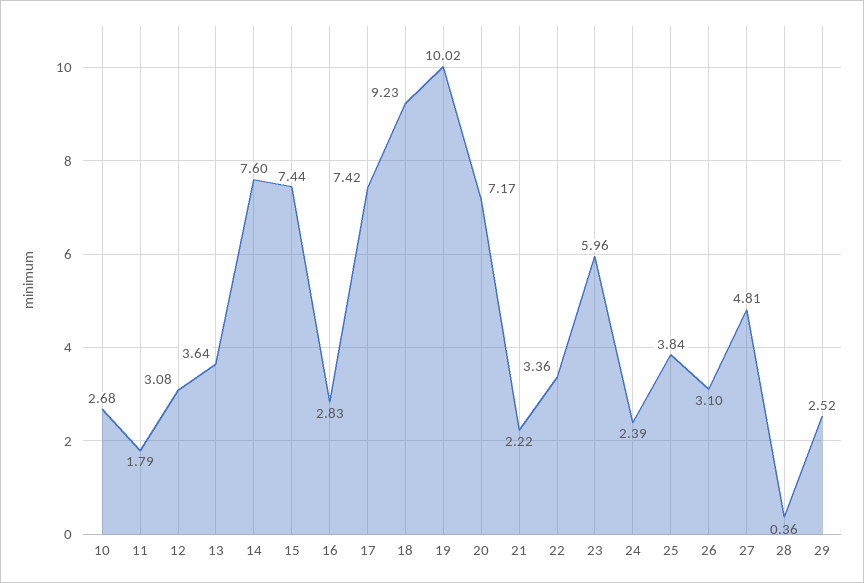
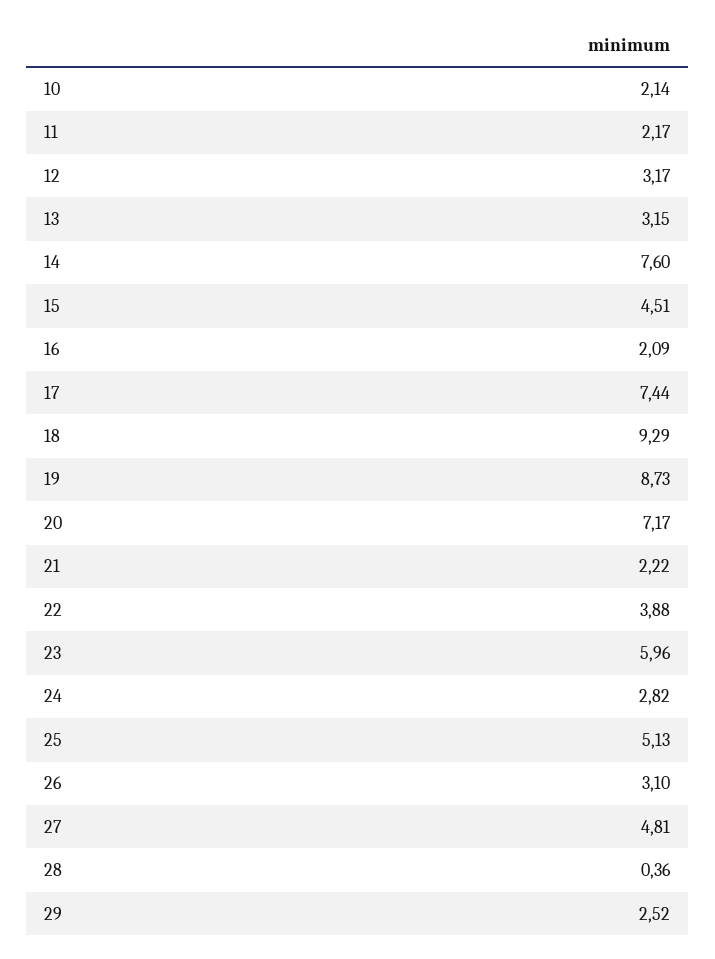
  {
-   "10": 2.68,
+   "10": 2.14,
-   "11": 1.79,
+   "11": 2.17,
-   "12": 3.08,
+   "12": 3.17,
-   "13": 3.64,
+   "13": 3.15,
    "14": 7.6,
-   "15": 7.44,
+   "15": 4.51,
-   "16": 2.83,
+   "16": 2.09,
-   "17": 7.42,
+   "17": 7.44,
-   "18": 9.23,
+   "18": 9.29,
-   "19": 10.02,
+   "19": 8.73,
    "20": 7.17,
    "21": 2.22,
-   "22": 3.36,
+   "22": 3.88,
    "23": 5.96,
-   "24": 2.39,
+   "24": 2.82,
-   "25": 3.84,
+   "25": 5.13,
    "26": 3.1,
    "27": 4.81,
    "28": 0.36,
    "29": 2.52
  }

